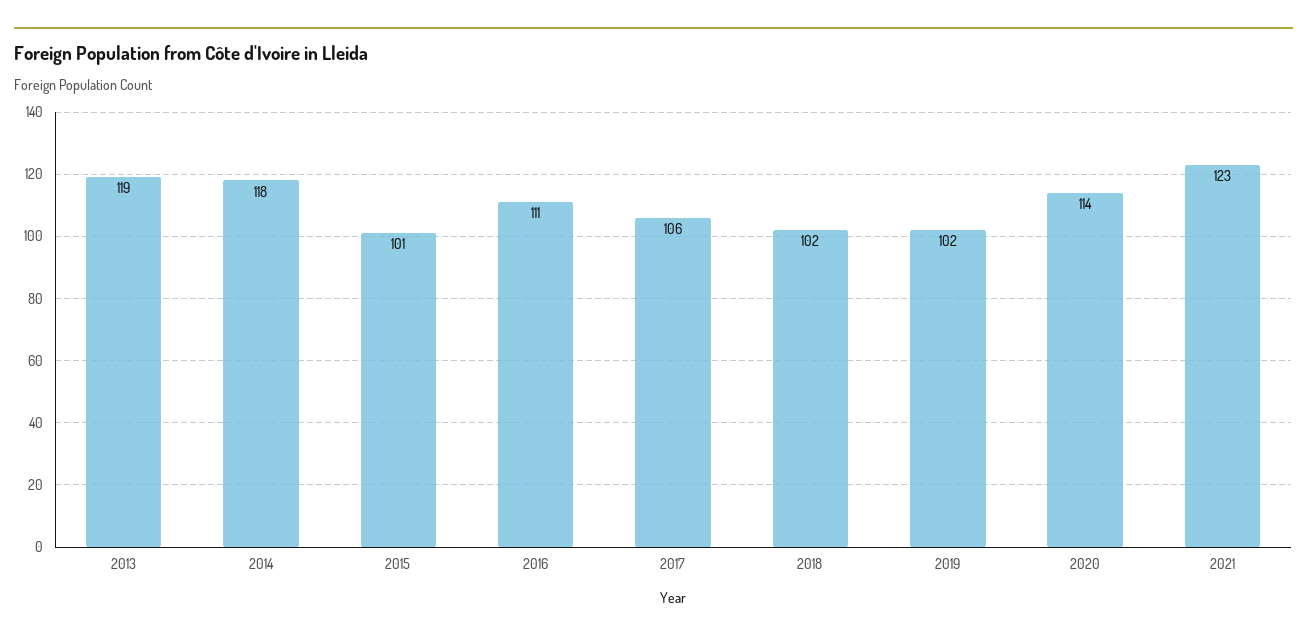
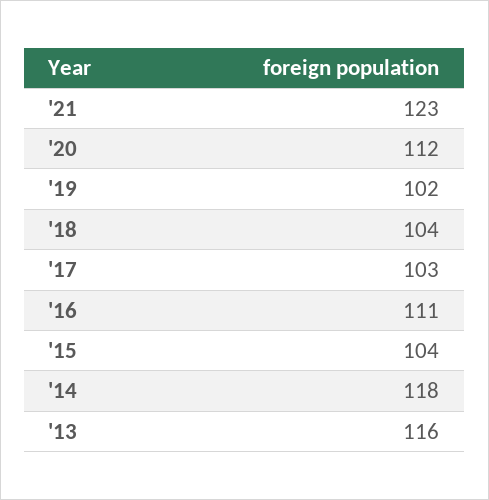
  {
-   "2013": 119,
+   "2013": 116,
    "2014": 118,
-   "2015": 101,
+   "2015": 104,
    "2016": 111,
-   "2017": 106,
+   "2017": 103,
-   "2018": 102,
+   "2018": 104,
    "2019": 102,
-   "2020": 114,
+   "2020": 112,
    "2021": 123
  }

